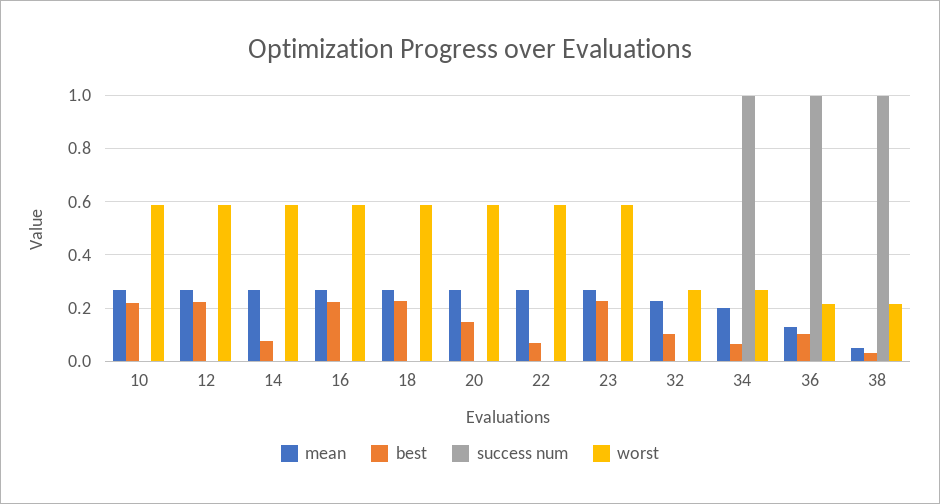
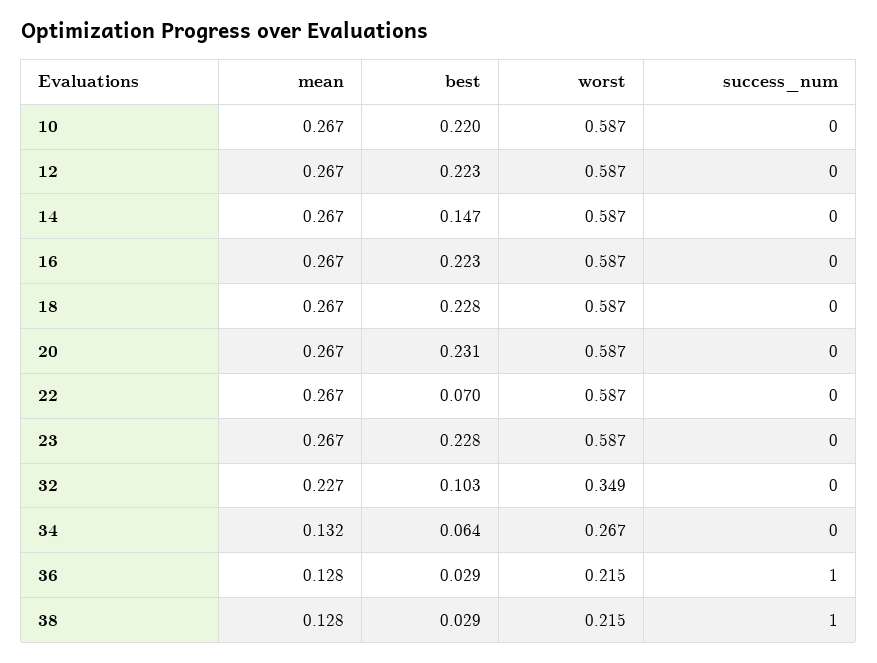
  {
    "mean": {
      "10": 0.267,
      "12": 0.267,
      "14": 0.267,
      "16": 0.267,
      "18": 0.267,
      "20": 0.267,
      "22": 0.267,
      "23": 0.267,
      "32": 0.227,
-     "34": 0.2,
+     "34": 0.132,
      "36": 0.128,
-     "38": 0.05
+     "38": 0.128
    },
    "best": {
      "10": 0.22,
      "12": 0.223,
-     "14": 0.075,
+     "14": 0.147,
      "16": 0.223,
      "18": 0.228,
-     "20": 0.15,
+     "20": 0.231,
      "22": 0.07,
      "23": 0.228,
      "32": 0.103,
      "34": 0.064,
-     "36": 0.1,
+     "36": 0.029,
      "38": 0.029
    },
    "success num": {
      "10": 0,
      "12": 0,
      "14": 0,
      "16": 0,
      "18": 0,
      "20": 0,
      "22": 0,
      "23": 0,
      "32": 0,
-     "34": 1,
+     "34": 0,
      "36": 1,
      "38": 1
    },
    "worst": {
      "10": 0.587,
      "12": 0.587,
      "14": 0.587,
      "16": 0.587,
      "18": 0.587,
      "20": 0.587,
      "22": 0.587,
      "23": 0.587,
-     "32": 0.275,
+     "32": 0.349,
      "34": 0.267,
      "36": 0.215,
      "38": 0.215
    }
  }

